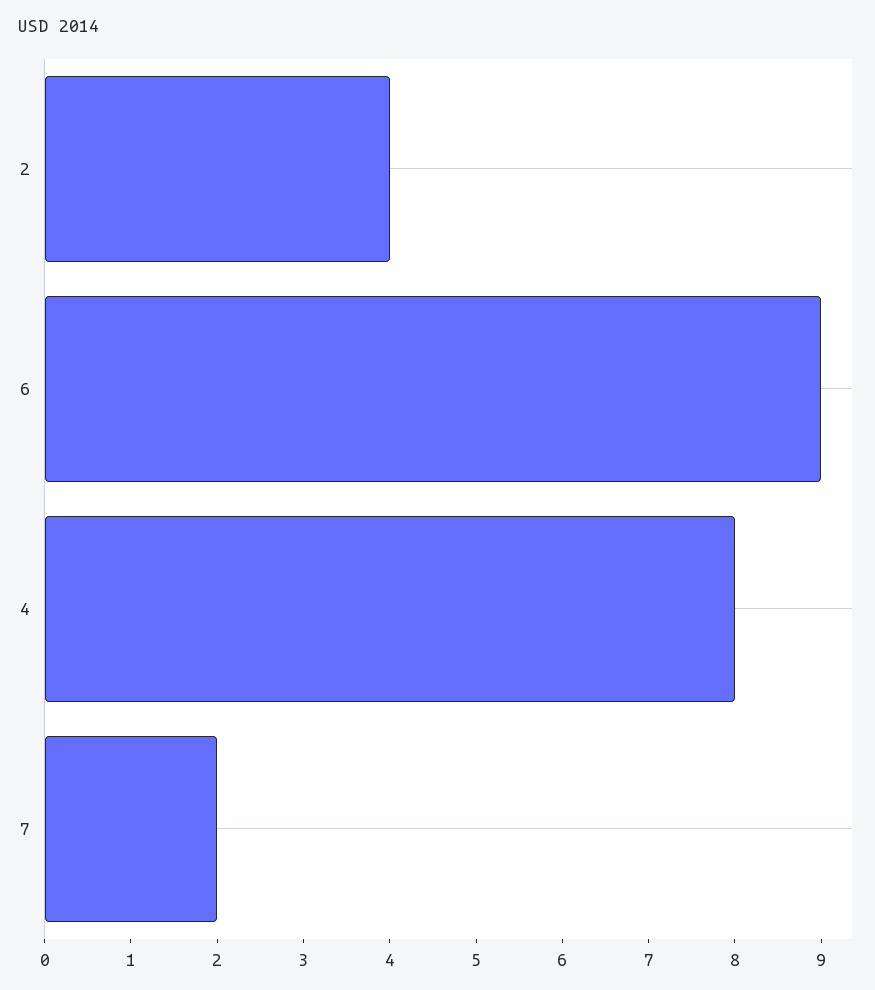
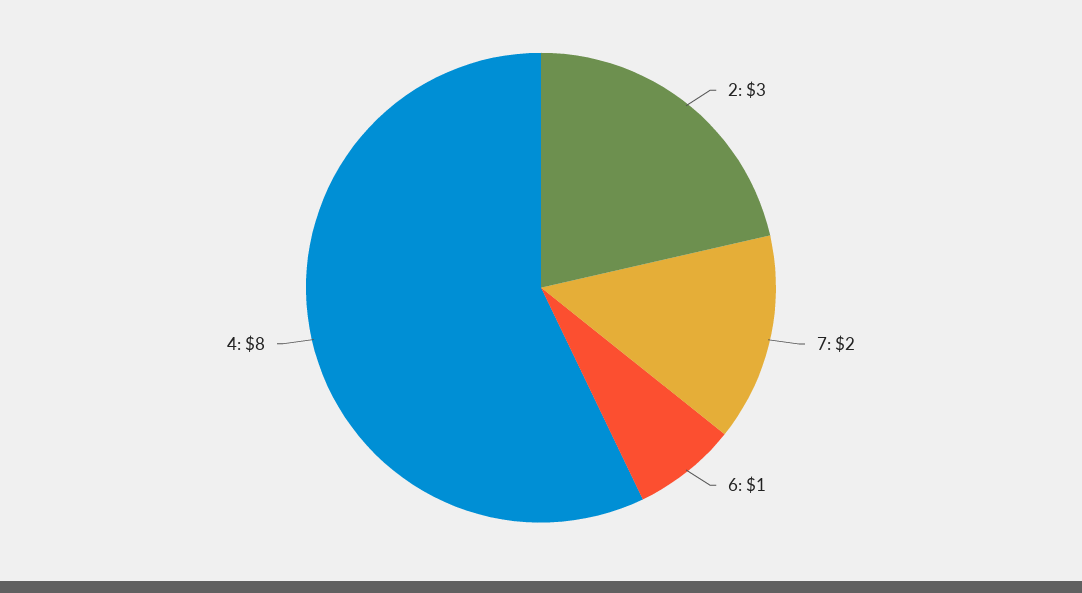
  {
-   "2": 4,
+   "2": 3,
-   "6": 9,
+   "6": 1,
    "4": 8,
    "7": 2
  }

